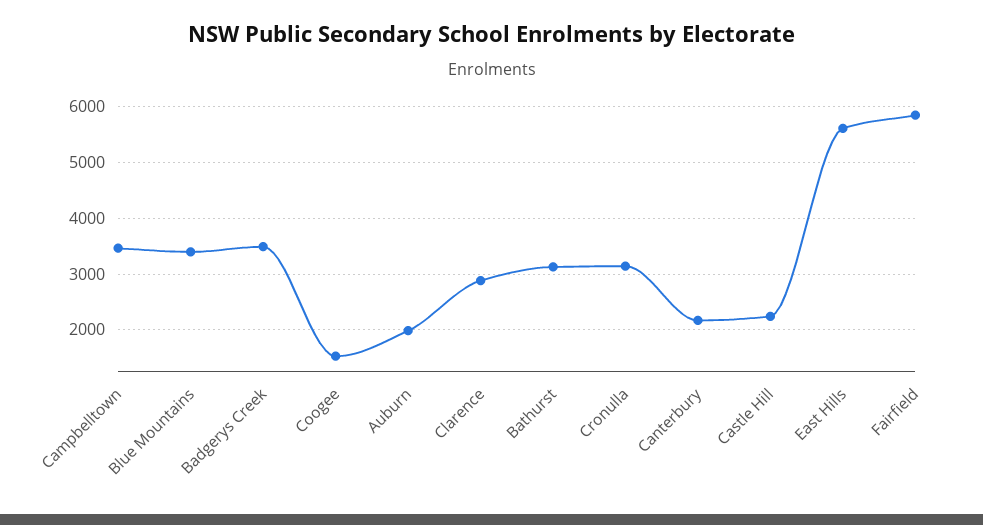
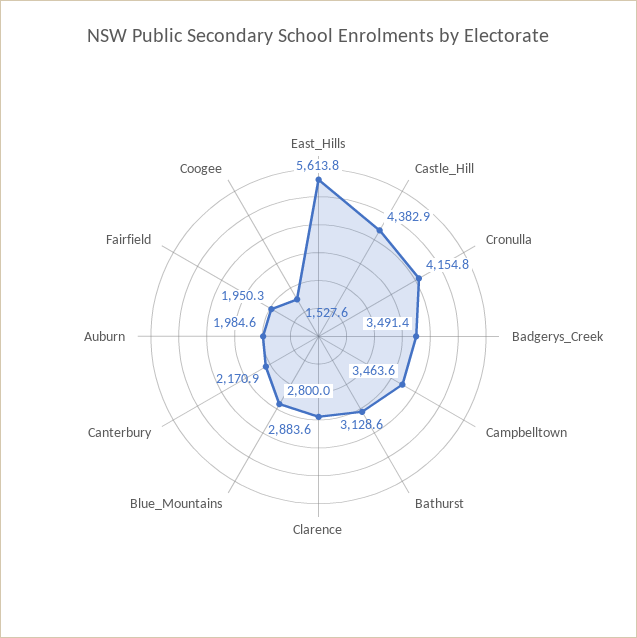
  {
    "Campbelltown": 3463.6,
-   "Blue Mountains": 3400,
+   "Blue Mountains": 2800,
    "Badgerys Creek": 3491.4,
    "Coogee": 1527.6,
    "Auburn": 1984.6,
    "Clarence": 2883.6,
    "Bathurst": 3128.6,
-   "Cronulla": 3200,
+   "Cronulla": 4154.8,
    "Canterbury": 2170.9,
-   "Castle Hill": 2200,
+   "Castle Hill": 4382.9,
    "East Hills": 5613.8,
-   "Fairfield": 5800
+   "Fairfield": 1950.3
  }

